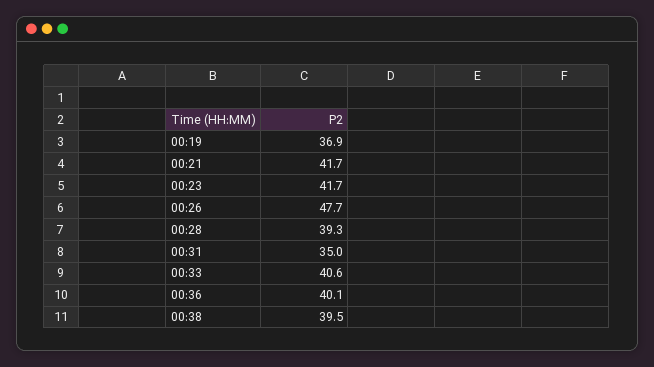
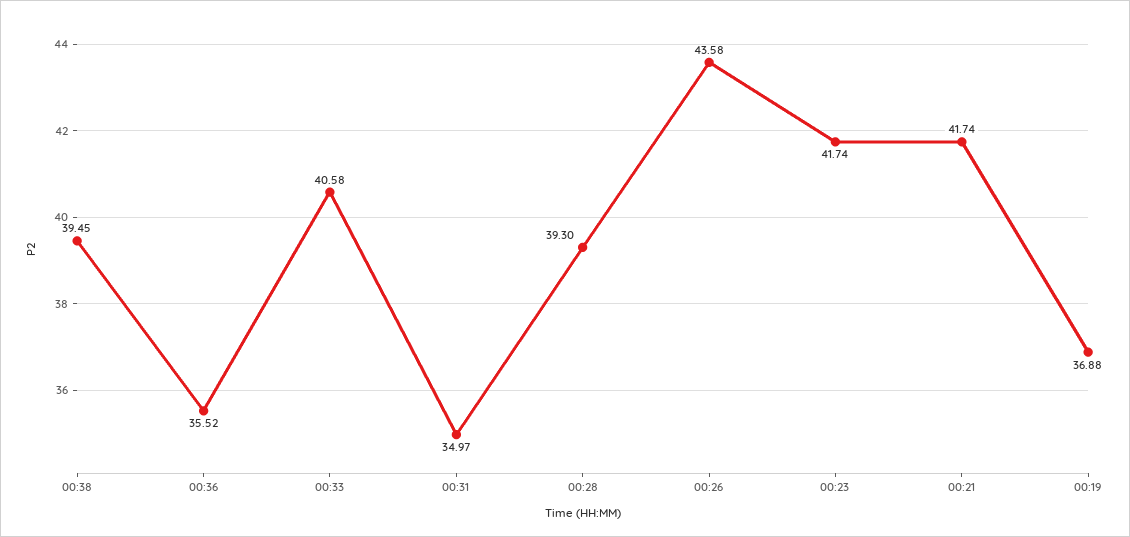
  {
    "00:19": 36.88,
    "00:21": 41.74,
    "00:23": 41.74,
-   "00:26": 47.7,
+   "00:26": 43.58,
    "00:28": 39.3,
    "00:31": 34.97,
    "00:33": 40.58,
-   "00:36": 40.1,
+   "00:36": 35.52,
    "00:38": 39.45
  }

